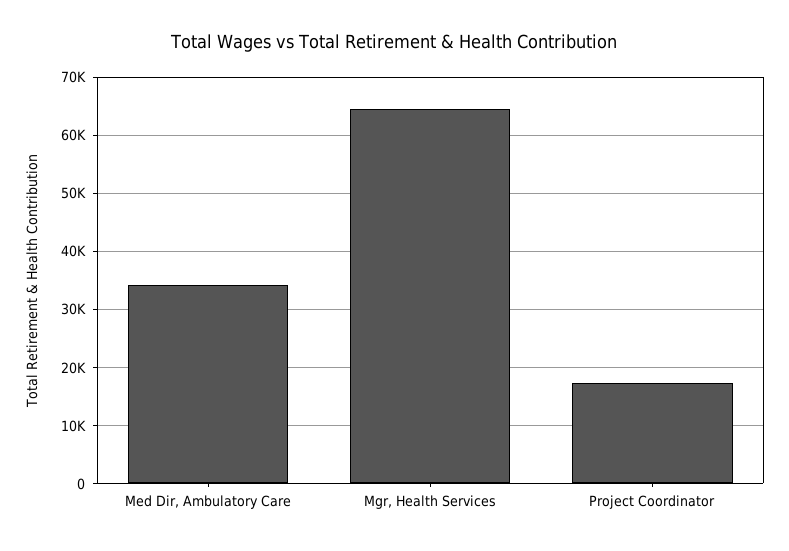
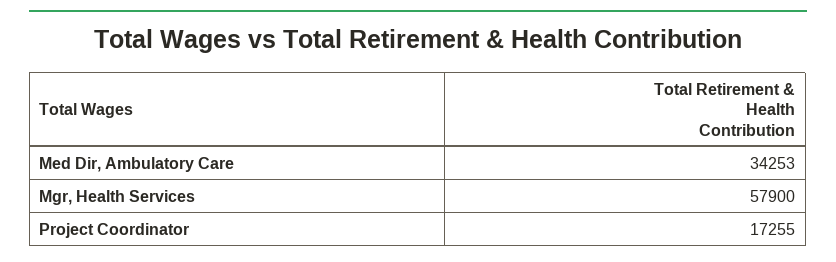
  {
    "Med Dir, Ambulatory Care": 34253,
-   "Mgr, Health Services": 64000,
+   "Mgr, Health Services": 57900,
    "Project Coordinator": 17255
  }

